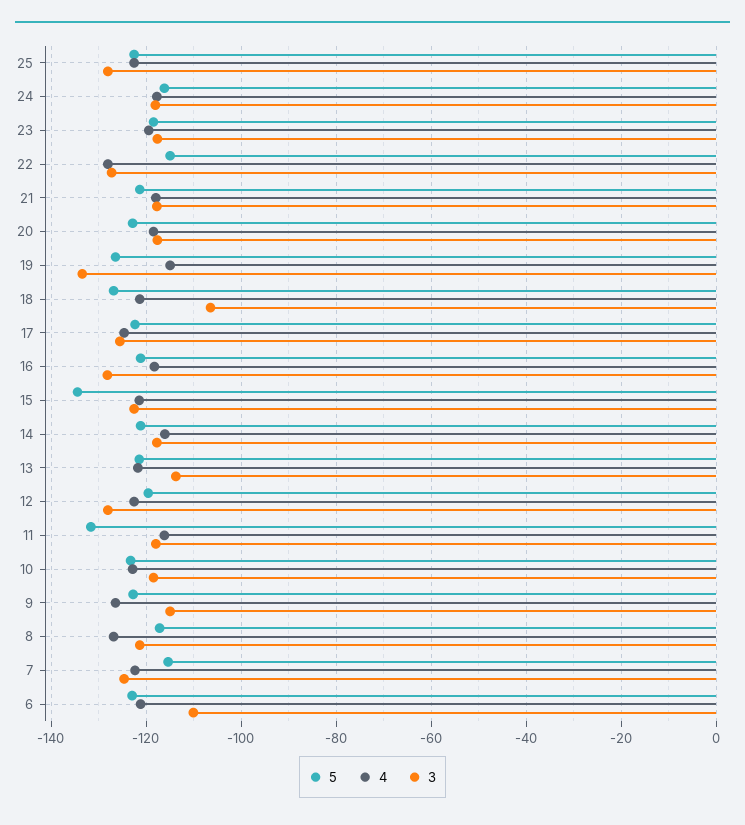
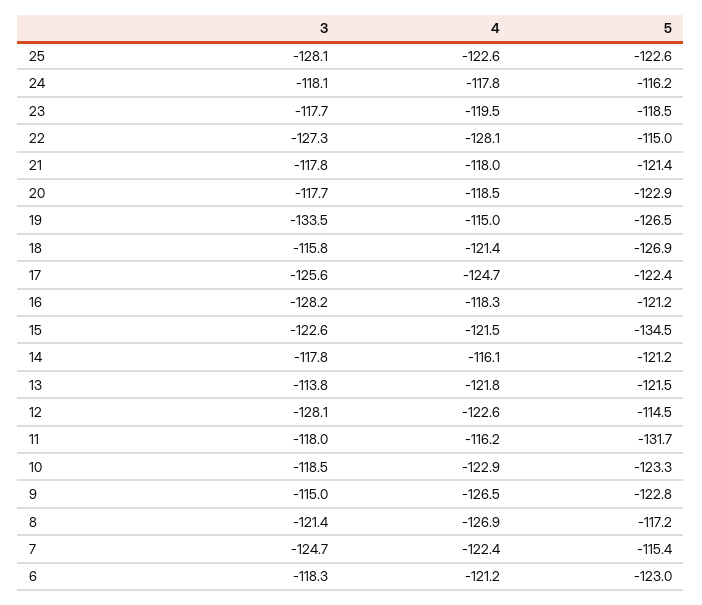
  {
    "5": {
      "25": -122.6,
      "24": -116.2,
      "23": -118.5,
      "22": -115,
      "21": -121.4,
      "20": -122.9,
      "19": -126.5,
      "18": -126.9,
      "17": -122.4,
      "16": -121.2,
      "15": -134.5,
      "14": -121.2,
      "13": -121.5,
-     "12": -120,
+     "12": -114.5,
      "11": -131.7,
      "10": -123.3,
      "9": -122.8,
      "8": -117.2,
      "7": -115.4,
      "6": -123
    },
    "4": {
      "25": -122.6,
      "24": -117.8,
      "23": -119.5,
      "22": -128.1,
      "21": -118,
      "20": -118.5,
      "19": -115,
      "18": -121.4,
      "17": -124.7,
      "16": -118.3,
      "15": -121.5,
      "14": -116.1,
      "13": -121.8,
      "12": -122.6,
      "11": -116.2,
      "10": -122.9,
      "9": -126.5,
      "8": -126.9,
      "7": -122.4,
      "6": -121.2
    },
    "3": {
      "25": -128.1,
      "24": -118.1,
      "23": -117.7,
      "22": -127.3,
      "21": -117.8,
      "20": -117.7,
      "19": -133.5,
-     "18": -106,
+     "18": -115.8,
      "17": -125.6,
      "16": -128.2,
      "15": -122.6,
      "14": -117.8,
      "13": -113.8,
      "12": -128.1,
      "11": -118,
      "10": -118.5,
      "9": -115,
      "8": -121.4,
      "7": -124.7,
-     "6": -110
+     "6": -118.3
    }
  }

